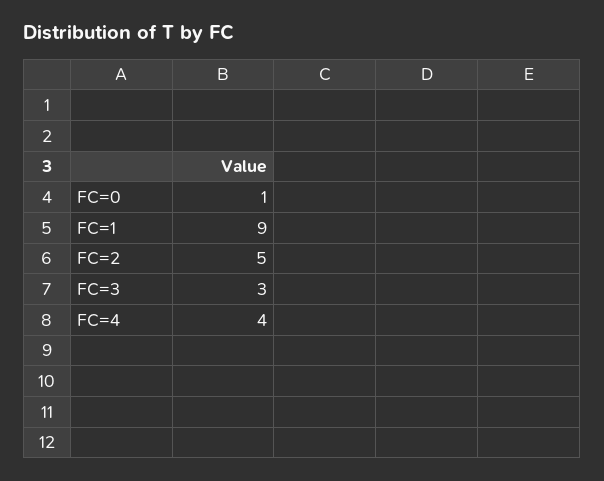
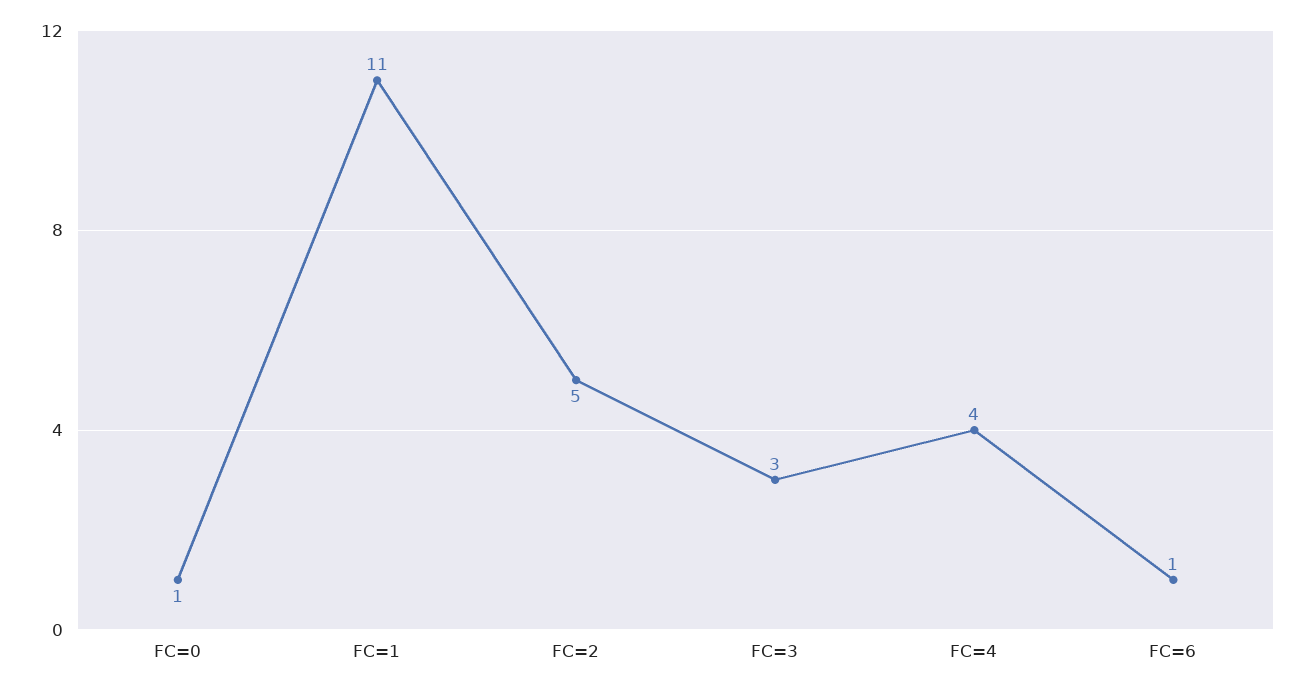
  {
    "FC=0": 1,
-   "FC=1": 9,
+   "FC=1": 11,
    "FC=2": 5,
    "FC=3": 3,
-   "FC=4": 4
+   "FC=4": 4,
+   "FC=6": 1
  }

